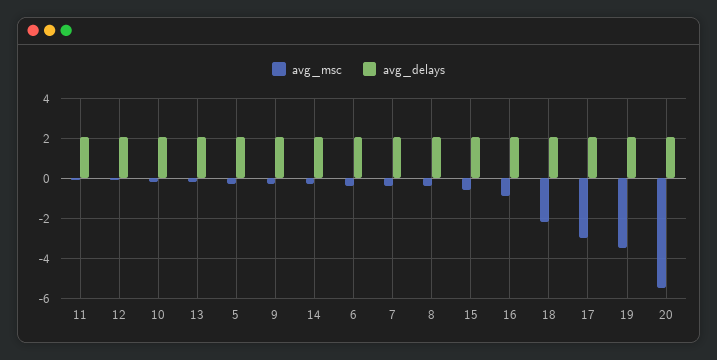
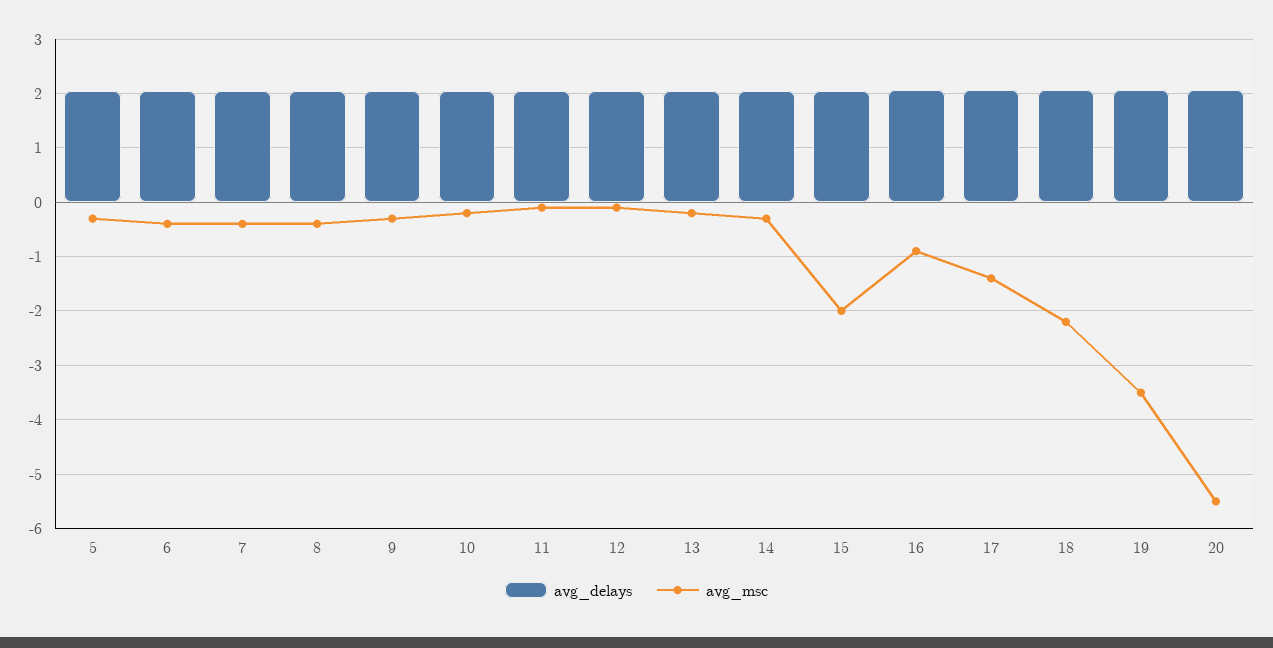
  {
    "avg_msc": {
      "11": -0.2,
      "12": -0.2,
      "10": -0.2,
      "13": -0.2,
      "5": -0.4,
      "9": -0.4,
      "14": -0.4,
      "6": -0.4,
      "7": -0.4,
      "8": -0.4,
-     "15": -0.5,
+     "15": -2,
      "16": -1,
      "18": -2.2,
-     "17": -3,
+     "17": -1.4,
      "19": -3.6,
      "20": -5.6
    },
    "avg_delays": {
      "11": 2,
      "12": 2,
      "10": 2,
      "13": 2,
      "5": 2,
      "9": 2,
      "14": 2,
      "6": 2,
      "7": 2,
      "8": 2,
      "15": 2,
      "16": 2,
      "18": 2,
      "17": 2,
      "19": 2,
      "20": 2
    }
  }

